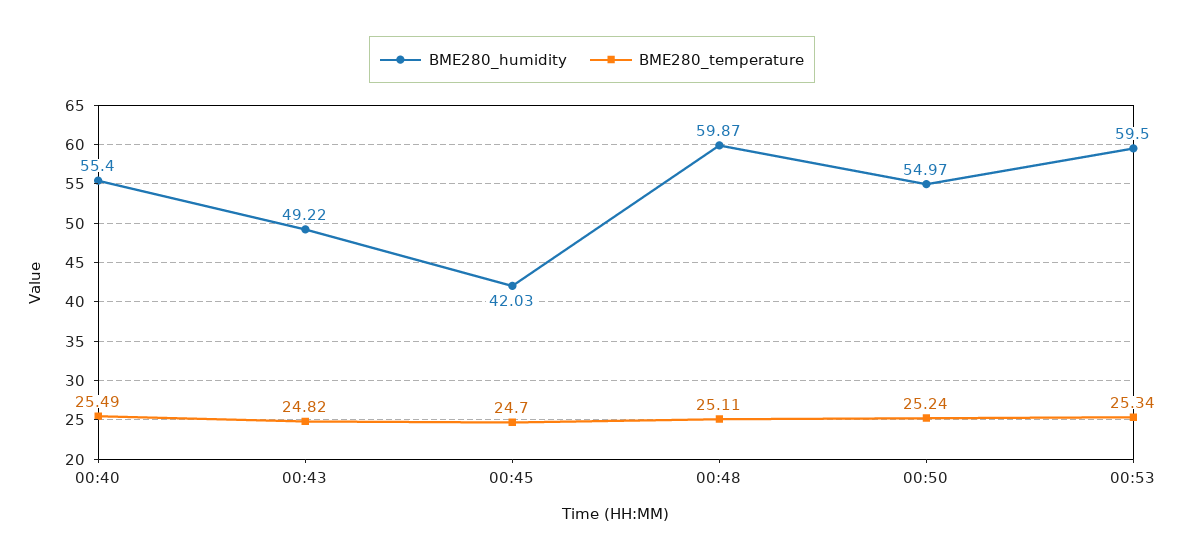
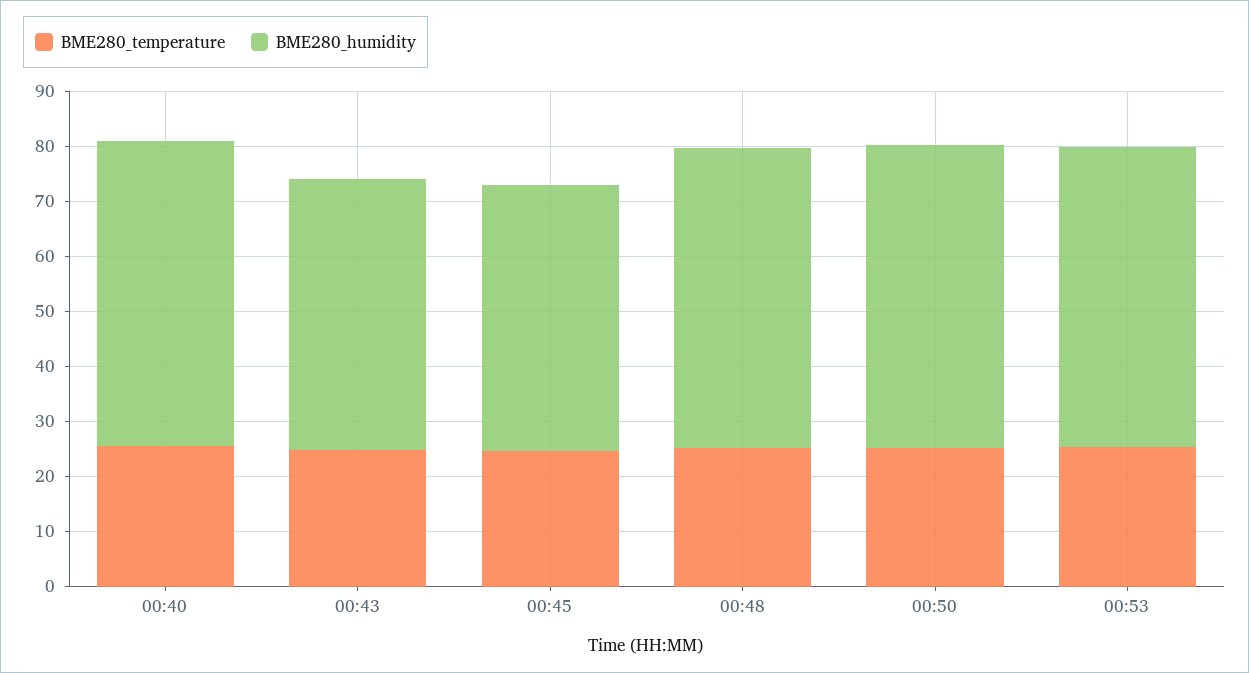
  {
    "BME280_humidity": {
      "00:40": 55.4,
      "00:43": 49.22,
-     "00:45": 42.03,
+     "00:45": 48,
-     "00:48": 59.87,
+     "00:48": 54,
      "00:50": 54.97,
-     "00:53": 59.5
+     "00:53": 54
    },
    "BME280_temperature": {
      "00:40": 25.49,
      "00:43": 24.82,
      "00:45": 24.7,
      "00:48": 25.11,
      "00:50": 25.24,
      "00:53": 25.34
    }
  }

